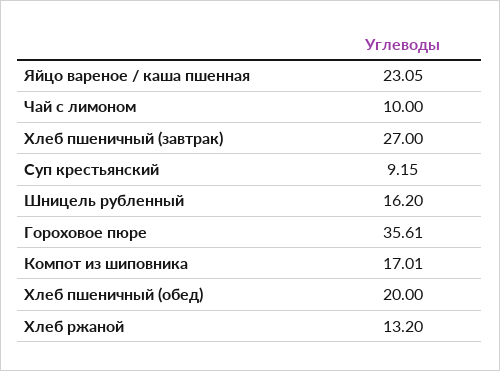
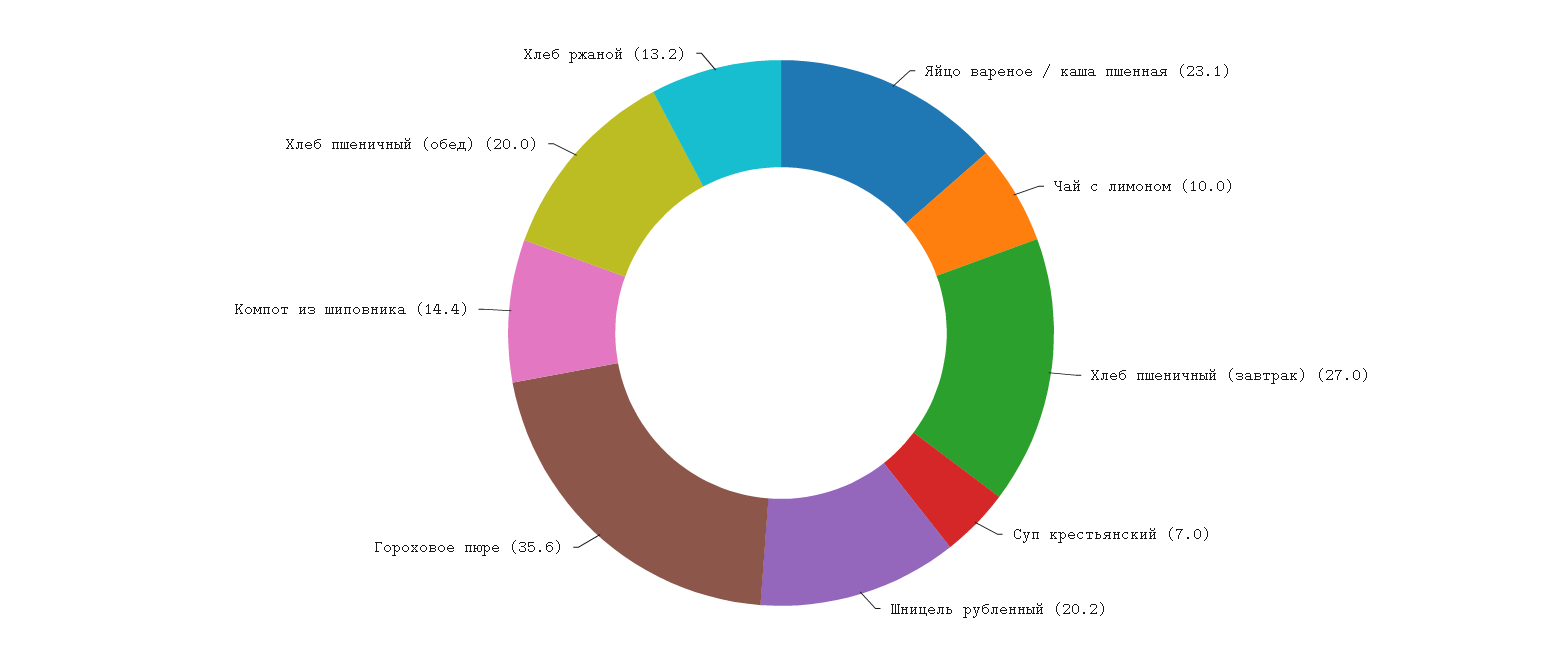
  {
    "Яйцо вареное / каша пшенная": 23.05,
    "Чай с лимоном": 10,
    "Хлеб пшеничный (завтрак)": 27,
-   "Суп крестьянский": 9.15,
+   "Суп крестьянский": 7,
-   "Шницель рубленный": 16.2,
+   "Шницель рубленный": 20.2,
    "Гороховое пюре": 35.61,
-   "Компот из шиповника": 17.01,
+   "Компот из шиповника": 14.4,
    "Хлеб пшеничный (обед)": 20,
    "Хлеб ржаной": 13.2
  }

